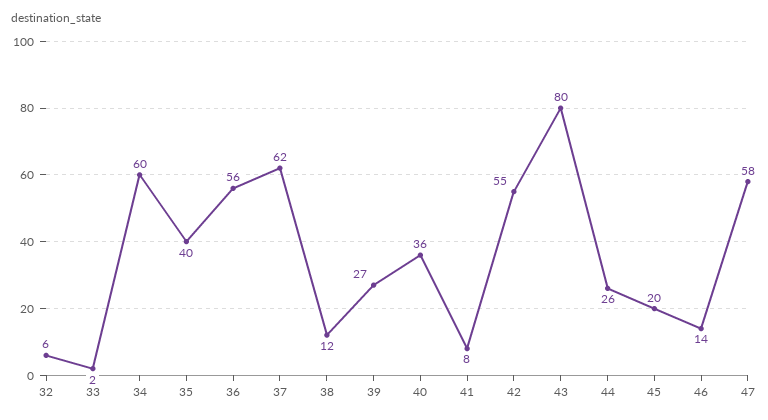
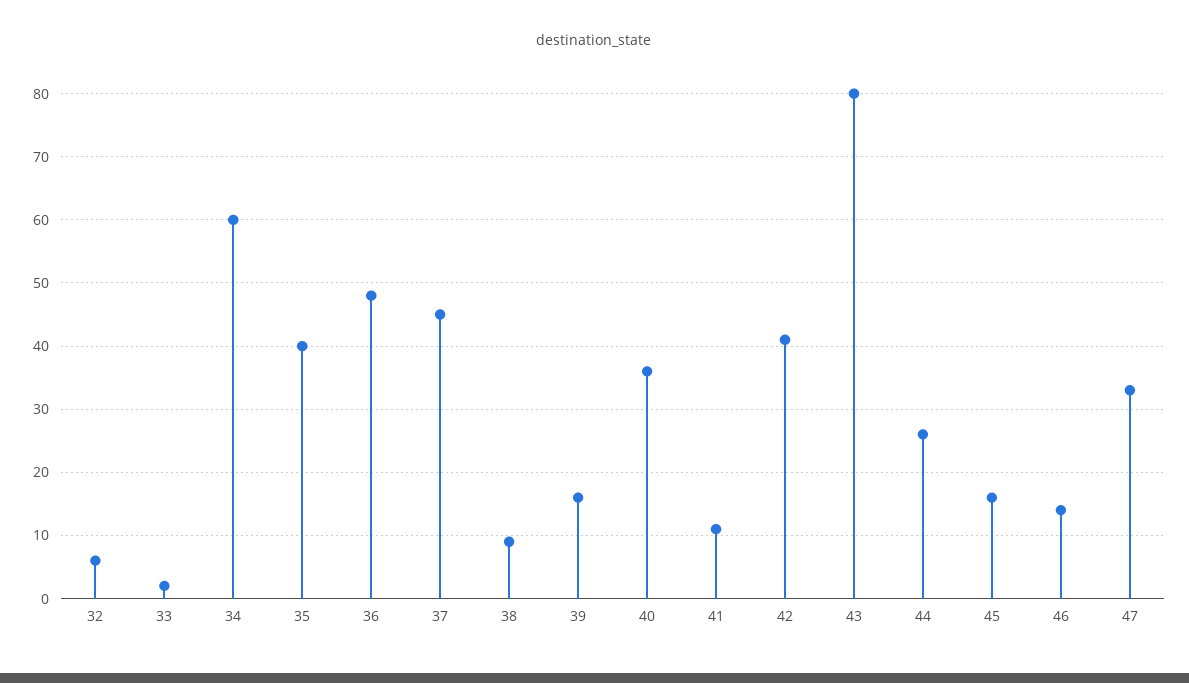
  {
    "32": 6,
    "33": 2,
    "34": 60,
    "35": 40,
-   "36": 56,
+   "36": 48,
-   "37": 62,
+   "37": 45,
-   "38": 12,
+   "38": 9,
-   "39": 27,
+   "39": 16,
    "40": 36,
-   "41": 8,
+   "41": 11,
-   "42": 55,
+   "42": 41,
    "43": 80,
    "44": 26,
-   "45": 20,
+   "45": 16,
    "46": 14,
-   "47": 58
+   "47": 33
  }

